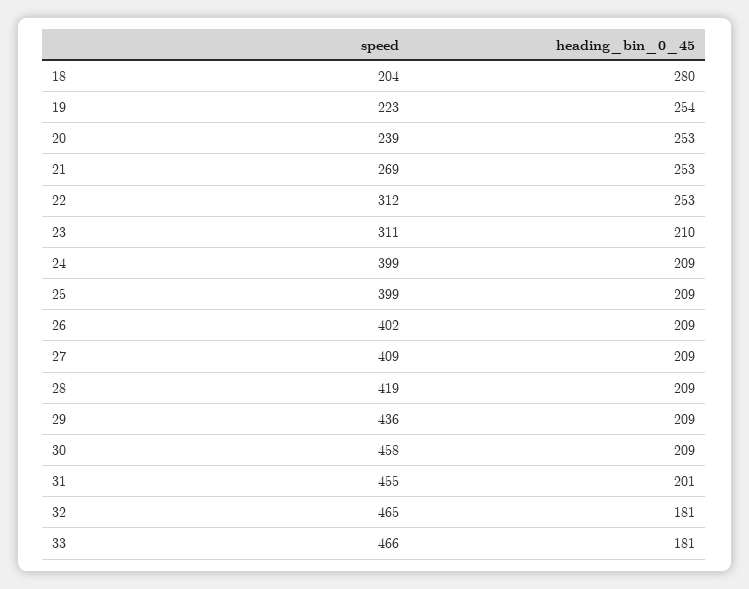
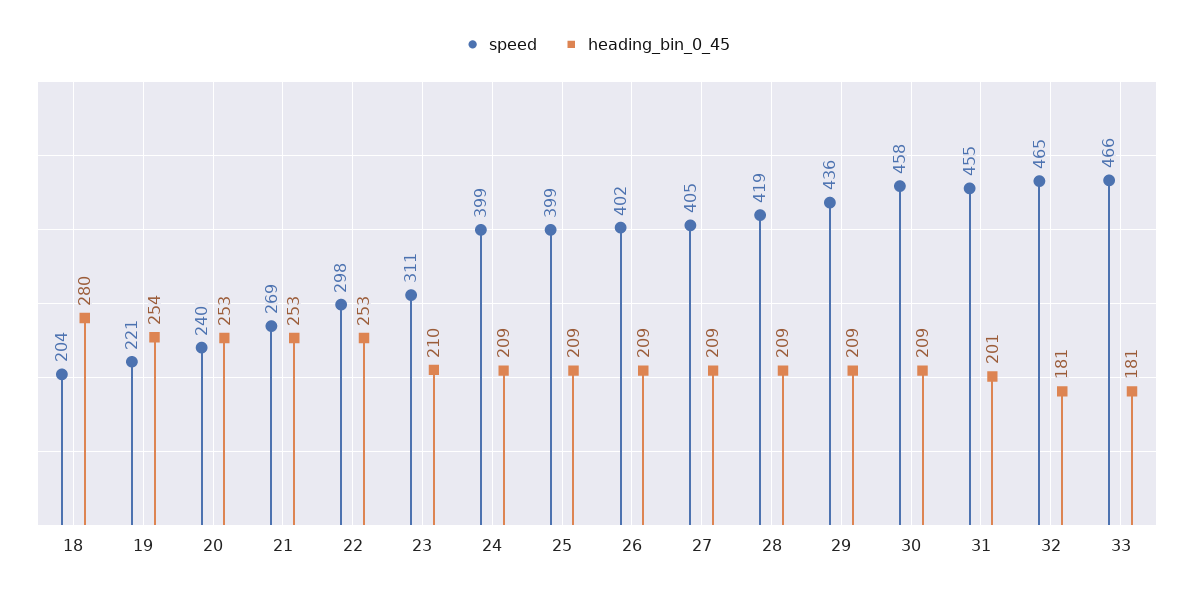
  {
    "speed": {
      "18": 204,
-     "19": 223,
+     "19": 221,
-     "20": 239,
+     "20": 240,
      "21": 269,
-     "22": 312,
+     "22": 298,
      "23": 311,
      "24": 399,
      "25": 399,
      "26": 402,
-     "27": 409,
+     "27": 405,
      "28": 419,
      "29": 436,
      "30": 458,
      "31": 455,
      "32": 465,
      "33": 466
    },
    "heading_bin_0_45": {
      "18": 280,
      "19": 254,
      "20": 253,
      "21": 253,
      "22": 253,
      "23": 210,
      "24": 209,
      "25": 209,
      "26": 209,
      "27": 209,
      "28": 209,
      "29": 209,
      "30": 209,
      "31": 201,
      "32": 181,
      "33": 181
    }
  }

